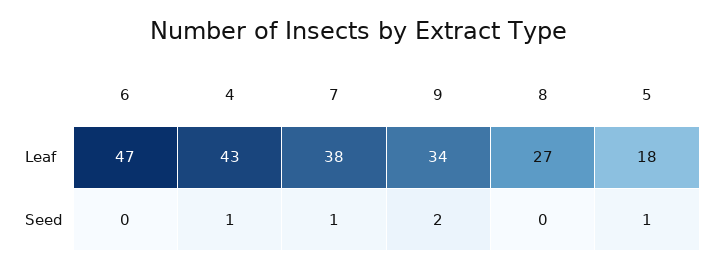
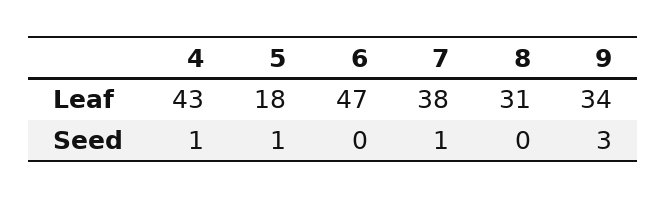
  {
    "6": {
      "Leaf": 47,
      "Seed": 0
    },
    "4": {
      "Leaf": 43,
      "Seed": 1
    },
    "7": {
      "Leaf": 38,
      "Seed": 1
    },
    "9": {
      "Leaf": 34,
-     "Seed": 2
+     "Seed": 3
    },
    "8": {
-     "Leaf": 27,
+     "Leaf": 31,
      "Seed": 0
    },
    "5": {
      "Leaf": 18,
      "Seed": 1
    }
  }

